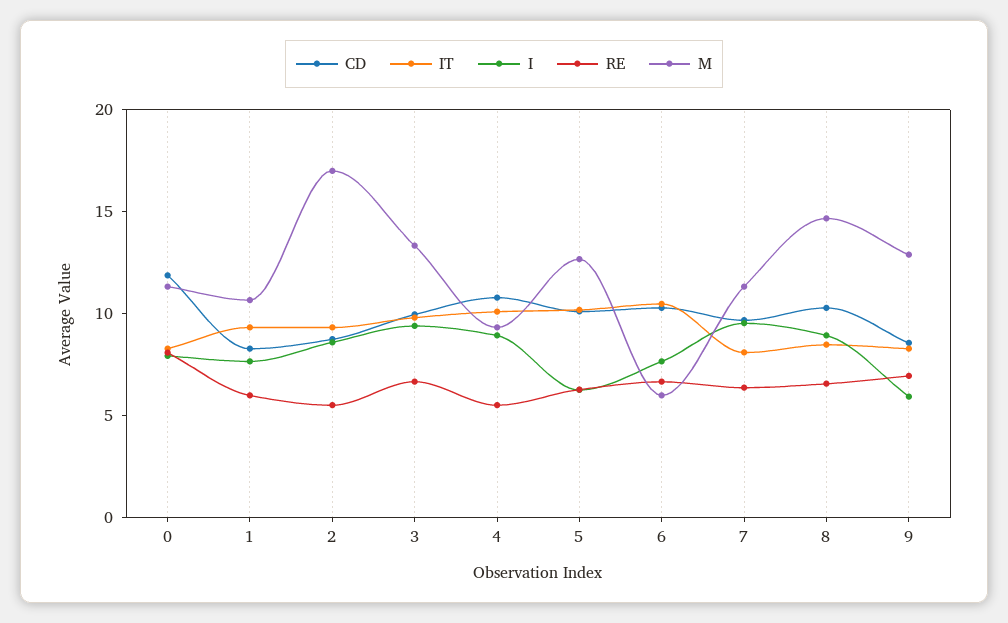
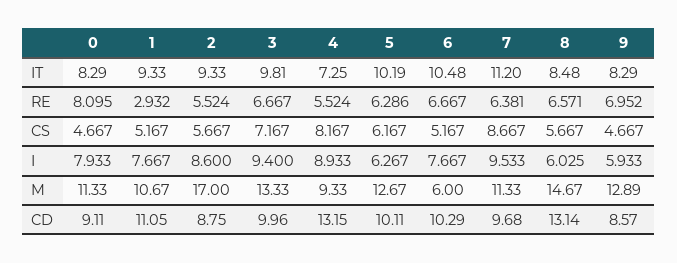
  {
    "CD": {
-     "0": 12,
+     "0": 9.11,
-     "1": 8,
+     "1": 11.05,
      "2": 8.75,
      "3": 9.96,
-     "4": 11,
+     "4": 13.15,
      "5": 10.11,
      "6": 10.29,
      "7": 9.68,
-     "8": 10,
+     "8": 13.14,
      "9": 8.57
    },
    "IT": {
      "0": 8.29,
      "1": 9.33,
      "2": 9.33,
      "3": 9.81,
-     "4": 10,
+     "4": 7.25,
      "5": 10.19,
      "6": 10.48,
-     "7": 8,
+     "7": 11.2,
      "8": 8.48,
      "9": 8.29
    },
    "I": {
      "0": 7.933,
      "1": 7.667,
      "2": 8.6,
      "3": 9.4,
      "4": 8.933,
      "5": 6.267,
      "6": 7.667,
      "7": 9.533,
-     "8": 9,
+     "8": 6.025,
      "9": 5.933
    },
    "RE": {
      "0": 8.095,
-     "1": 6,
+     "1": 2.932,
      "2": 5.524,
      "3": 6.667,
      "4": 5.524,
      "5": 6.286,
      "6": 6.667,
      "7": 6.381,
      "8": 6.571,
      "9": 6.952
    },
    "M": {
      "0": 11.33,
      "1": 10.67,
      "2": 17,
      "3": 13.33,
      "4": 9.33,
      "5": 12.67,
      "6": 6,
      "7": 11.33,
      "8": 14.67,
      "9": 12.89
-   }
+   },
+   "CS": {
+     "0": 4.667,
+     "1": 5.167,
+     "2": 5.667,
+     "3": 7.167,
+     "4": 8.167,
+     "5": 6.167,
+     "6": 5.167,
+     "7": 8.667,
+     "8": 5.667,
+     "9": 4.667
+   }
  }

